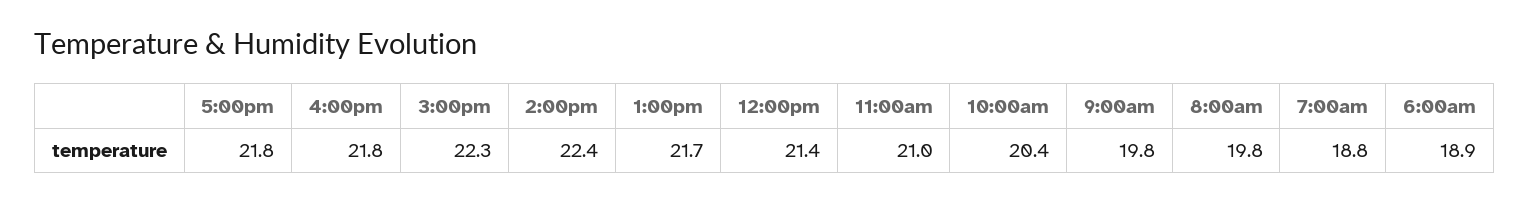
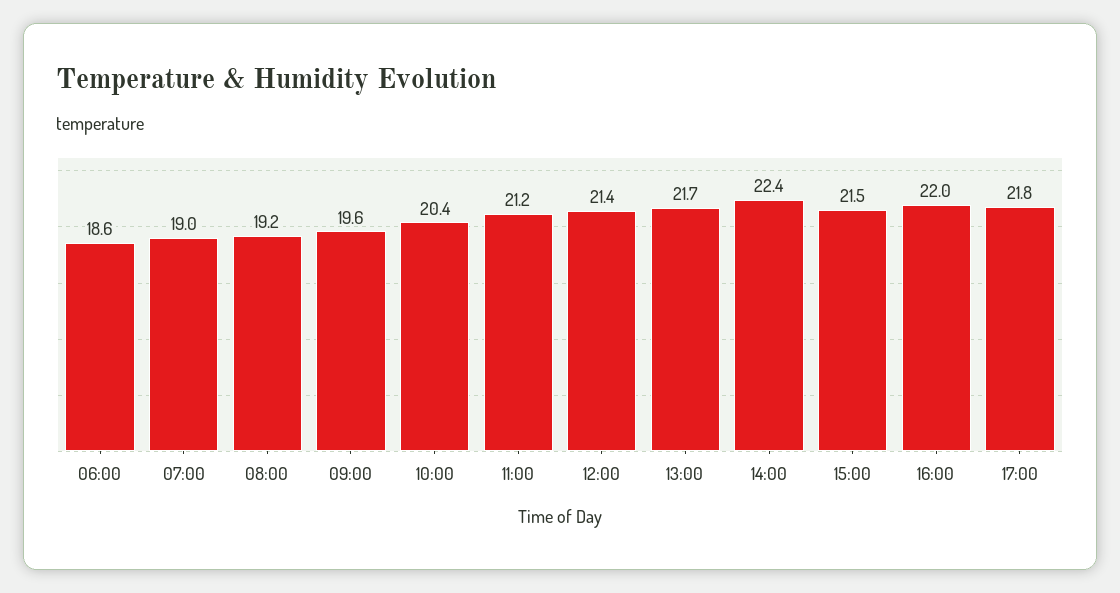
  {
    "5:00pm": 21.8,
-   "4:00pm": 21.8,
+   "4:00pm": 22,
-   "3:00pm": 22.3,
+   "3:00pm": 21.5,
    "2:00pm": 22.4,
    "1:00pm": 21.7,
    "12:00pm": 21.4,
-   "11:00am": 21,
+   "11:00am": 21.2,
    "10:00am": 20.4,
-   "9:00am": 19.8,
+   "9:00am": 19.6,
-   "8:00am": 19.8,
+   "8:00am": 19.2,
-   "7:00am": 18.8,
+   "7:00am": 19,
-   "6:00am": 18.9
+   "6:00am": 18.6
  }

